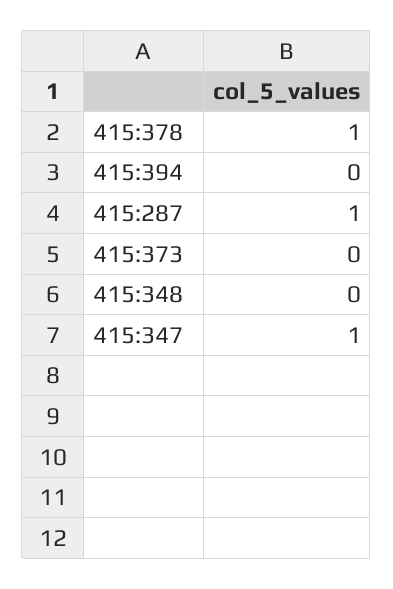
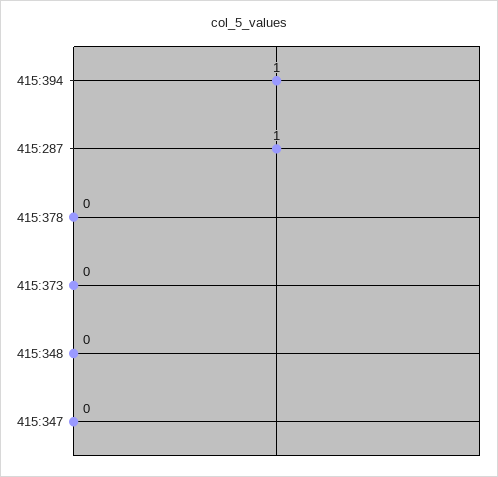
  {
-   "415:378": 1,
+   "415:378": 0,
-   "415:394": 0,
+   "415:394": 1,
    "415:287": 1,
    "415:373": 0,
    "415:348": 0,
-   "415:347": 1
+   "415:347": 0
  }

